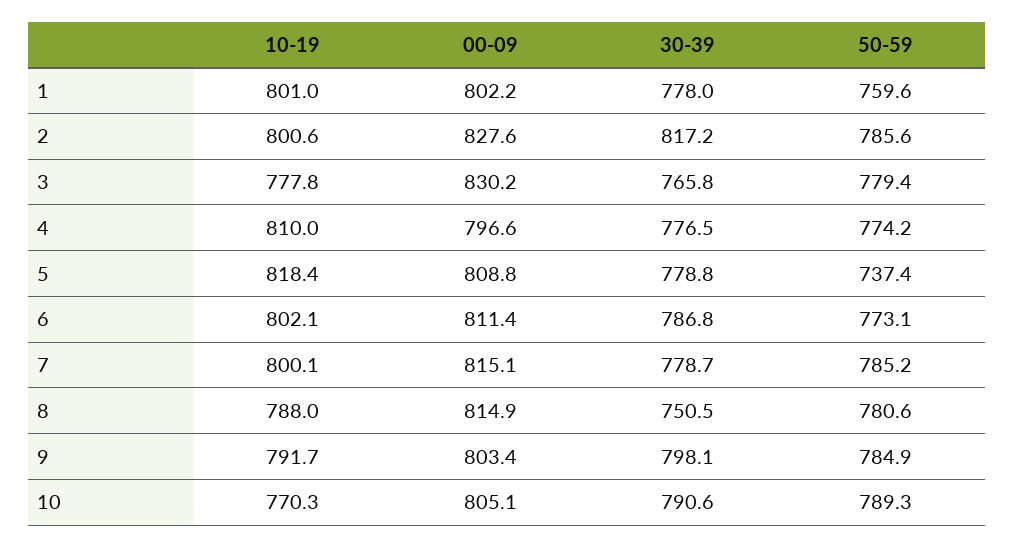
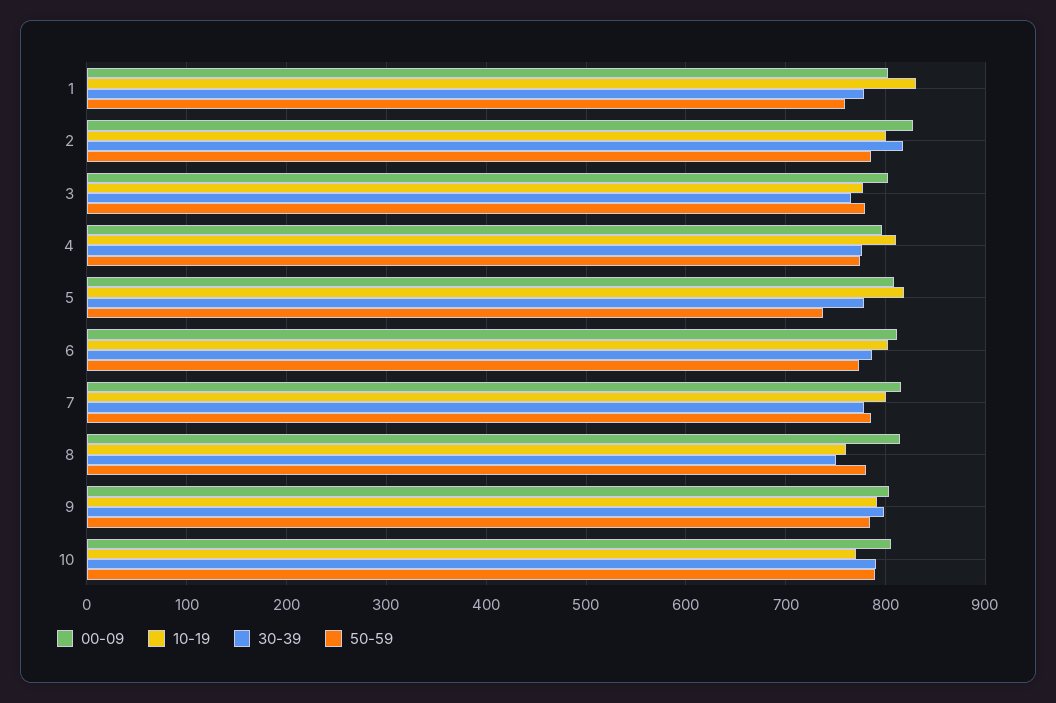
  {
    "10-19": {
-     "1": 801,
+     "1": 830,
      "2": 800.6,
      "3": 777.8,
      "4": 810,
      "5": 818.4,
      "6": 802.1,
      "7": 800.1,
-     "8": 788,
+     "8": 760,
      "9": 791.7,
      "10": 770.3
    },
    "00-09": {
      "1": 802.2,
      "2": 827.6,
-     "3": 830.2,
+     "3": 800,
      "4": 796.6,
      "5": 808.8,
      "6": 811.4,
      "7": 815.1,
      "8": 814.9,
      "9": 803.4,
      "10": 805.1
    },
    "30-39": {
      "1": 778,
      "2": 817.2,
      "3": 765.8,
      "4": 776.5,
      "5": 778.8,
      "6": 786.8,
      "7": 778.7,
      "8": 750.5,
      "9": 798.1,
      "10": 790.6
    },
    "50-59": {
      "1": 759.6,
      "2": 785.6,
      "3": 779.4,
      "4": 774.2,
      "5": 737.4,
      "6": 773.1,
      "7": 785.2,
      "8": 780.6,
      "9": 784.9,
      "10": 789.3
    }
  }

